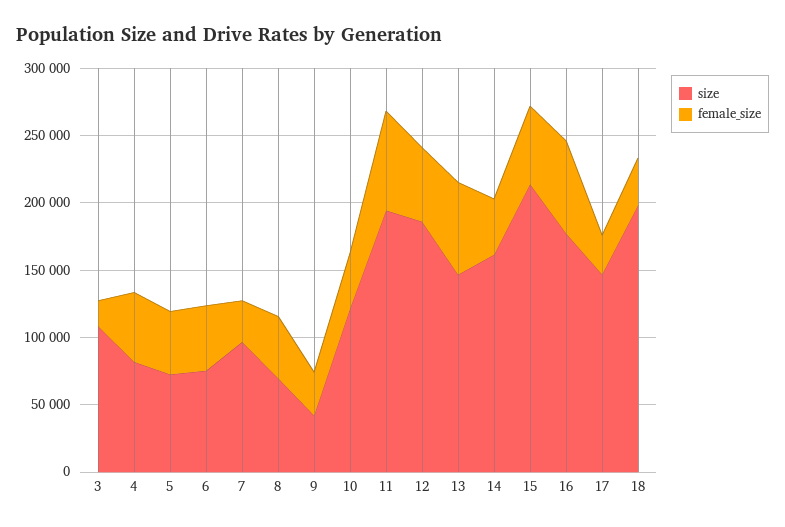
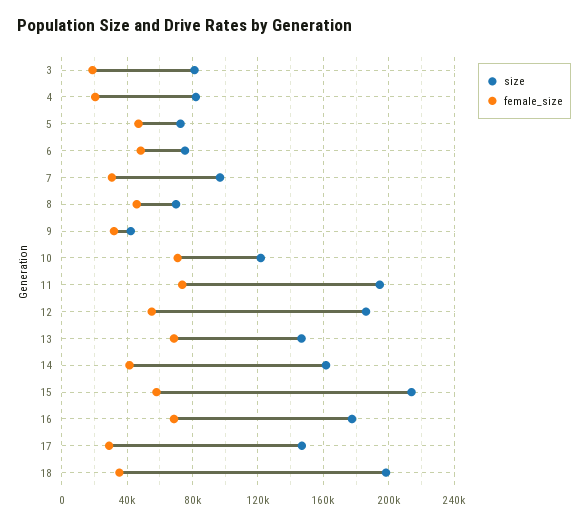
  {
    "size": {
-     "3": 110000,
+     "3": 80000,
      "4": 80000,
      "5": 75000,
      "6": 75000,
      "7": 95000,
      "8": 70000,
      "9": 40000,
      "10": 120000,
      "11": 195000,
      "12": 185000,
      "13": 145000,
      "14": 160000,
      "15": 215000,
      "16": 175000,
      "17": 145000,
      "18": 200000
    },
    "female_size": {
      "3": 20000,
-     "4": 50000,
+     "4": 20000,
      "5": 45000,
      "6": 50000,
      "7": 30000,
      "8": 45000,
      "9": 30000,
-     "10": 40000,
+     "10": 70000,
      "11": 75000,
      "12": 55000,
      "13": 70000,
      "14": 40000,
      "15": 60000,
      "16": 70000,
      "17": 30000,
      "18": 35000
    }
  }

